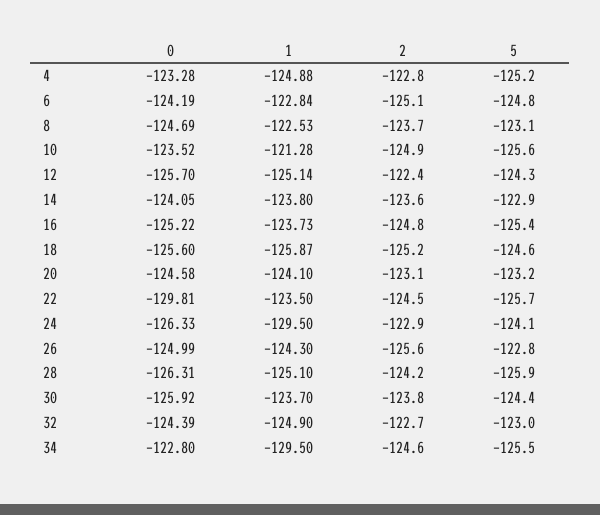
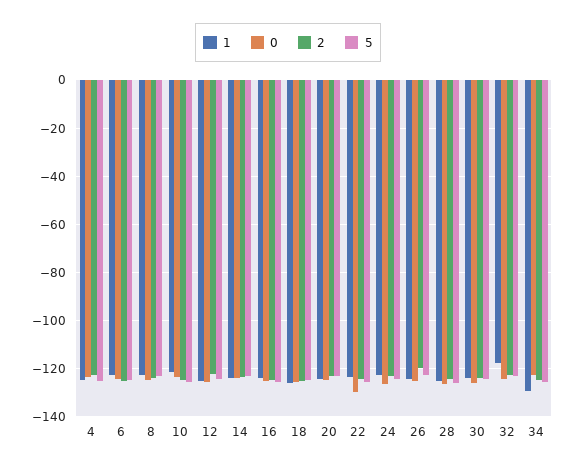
  {
    "0": {
      "4": -123.28,
      "6": -124.19,
      "8": -124.69,
      "10": -123.52,
      "12": -125.7,
      "14": -124.05,
      "16": -125.22,
      "18": -125.6,
      "20": -124.58,
      "22": -129.81,
      "24": -126.33,
      "26": -124.99,
      "28": -126.31,
      "30": -125.92,
      "32": -124.39,
      "34": -122.8
    },
    "1": {
      "4": -124.88,
      "6": -122.84,
      "8": -122.53,
      "10": -121.28,
      "12": -125.14,
      "14": -123.8,
      "16": -123.73,
      "18": -125.87,
      "20": -124.1,
      "22": -123.5,
-     "24": -129.5,
+     "24": -122.5,
      "26": -124.3,
      "28": -125.1,
      "30": -123.7,
-     "32": -124.9,
+     "32": -117.5,
      "34": -129.5
    },
    "2": {
      "4": -122.8,
      "6": -125.1,
      "8": -123.7,
      "10": -124.9,
      "12": -122.4,
      "14": -123.6,
      "16": -124.8,
      "18": -125.2,
      "20": -123.1,
      "22": -124.5,
      "24": -122.9,
-     "26": -125.6,
+     "26": -120,
      "28": -124.2,
      "30": -123.8,
      "32": -122.7,
      "34": -124.6
    },
    "5": {
      "4": -125.2,
      "6": -124.8,
      "8": -123.1,
      "10": -125.6,
      "12": -124.3,
      "14": -122.9,
      "16": -125.4,
      "18": -124.6,
      "20": -123.2,
      "22": -125.7,
      "24": -124.1,
      "26": -122.8,
      "28": -125.9,
      "30": -124.4,
      "32": -123,
      "34": -125.5
    }
  }

